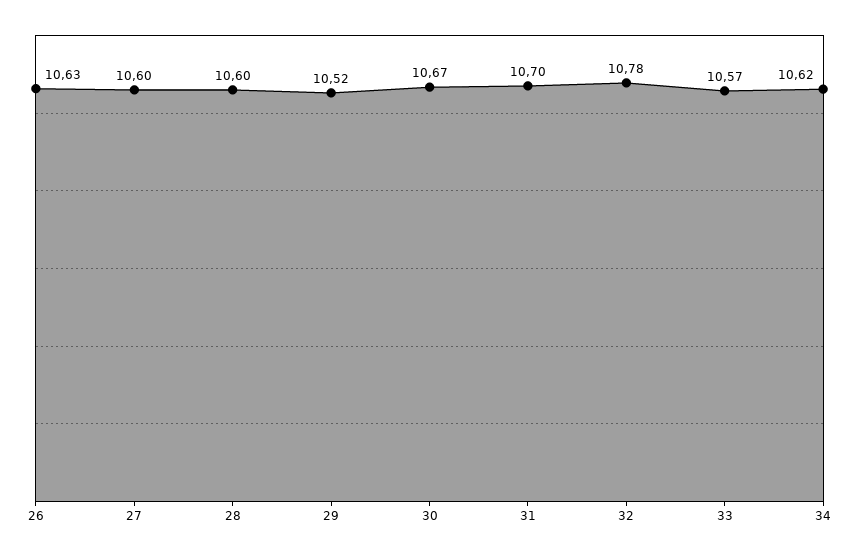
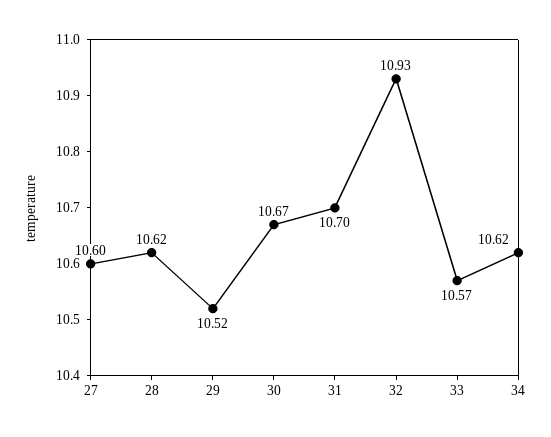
  {
-   "26": 10.63,
    "27": 10.6,
-   "28": 10.6,
+   "28": 10.62,
    "29": 10.52,
    "30": 10.67,
    "31": 10.7,
-   "32": 10.78,
+   "32": 10.93,
    "33": 10.57,
    "34": 10.62
  }

